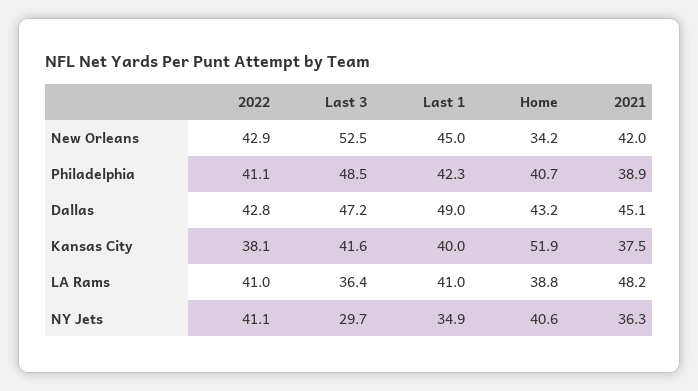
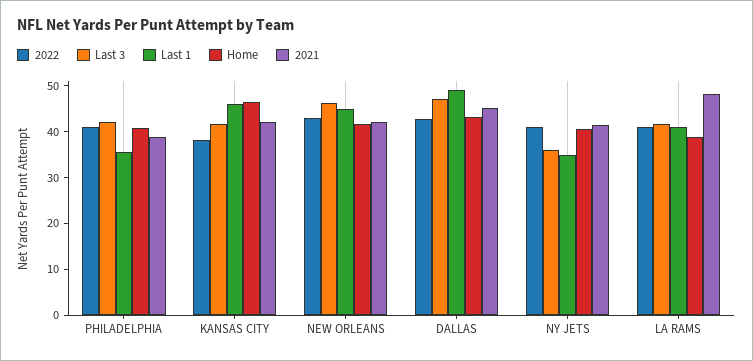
  {
    "2022": {
      "New Orleans": 42.9,
      "Philadelphia": 41.1,
      "Dallas": 42.8,
      "Kansas City": 38.1,
      "LA Rams": 41,
      "NY Jets": 41.1
    },
    "Last 3": {
-     "New Orleans": 52.5,
+     "New Orleans": 46,
-     "Philadelphia": 48.5,
+     "Philadelphia": 42,
      "Dallas": 47.2,
      "Kansas City": 41.6,
-     "LA Rams": 36.4,
+     "LA Rams": 42,
-     "NY Jets": 29.7
+     "NY Jets": 36
    },
    "Last 1": {
      "New Orleans": 45,
-     "Philadelphia": 42.3,
+     "Philadelphia": 36,
      "Dallas": 49,
-     "Kansas City": 40,
+     "Kansas City": 46,
      "LA Rams": 41,
      "NY Jets": 34.9
    },
    "Home": {
-     "New Orleans": 34.2,
+     "New Orleans": 42,
      "Philadelphia": 40.7,
      "Dallas": 43.2,
-     "Kansas City": 51.9,
+     "Kansas City": 46,
      "LA Rams": 38.8,
      "NY Jets": 40.6
    },
    "2021": {
      "New Orleans": 42,
      "Philadelphia": 38.9,
      "Dallas": 45.1,
-     "Kansas City": 37.5,
+     "Kansas City": 42,
      "LA Rams": 48.2,
-     "NY Jets": 36.3
+     "NY Jets": 42
    }
  }

